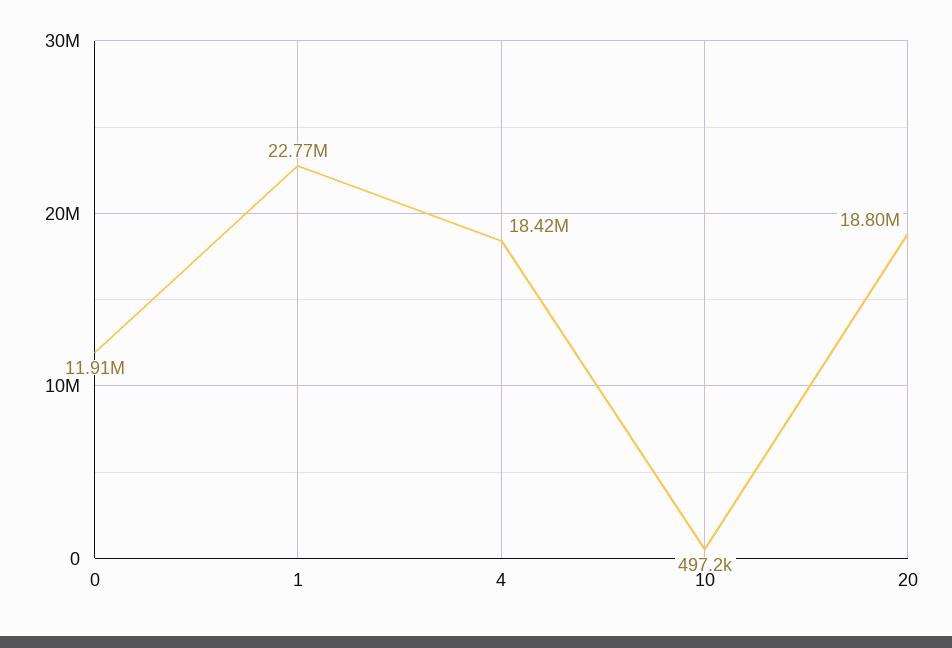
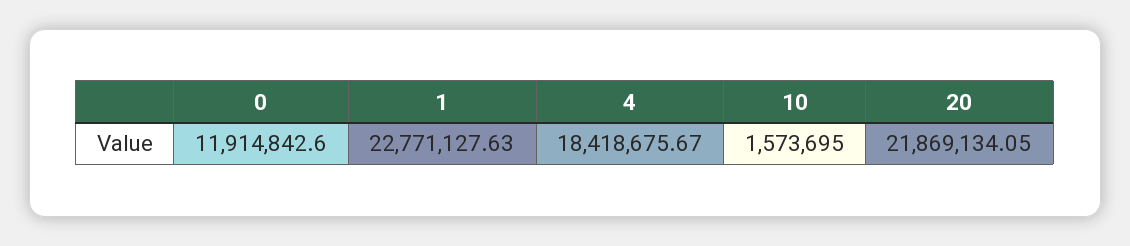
  {
    "0": 11914842.6,
    "1": 22771127.63,
    "4": 18418675.67,
-   "10": 497200,
+   "10": 1573695,
-   "20": 18800000
+   "20": 21869134.05
  }

